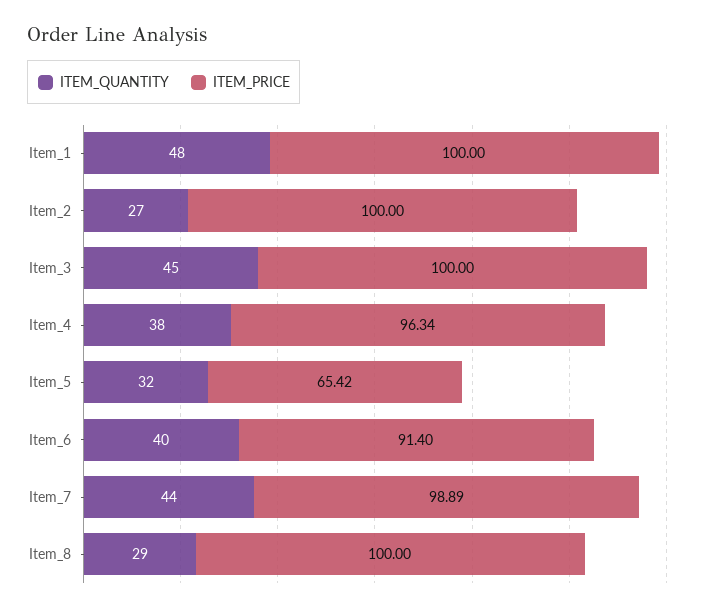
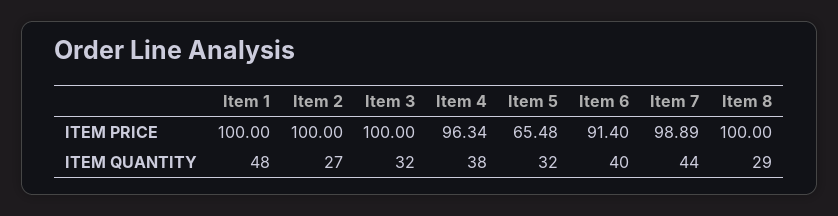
  {
    "ITEM_QUANTITY": {
      "Item_1": 48,
      "Item_2": 27,
-     "Item_3": 45,
+     "Item_3": 32,
      "Item_4": 38,
      "Item_5": 32,
      "Item_6": 40,
      "Item_7": 44,
      "Item_8": 29
    },
    "ITEM_PRICE": {
      "Item_1": 100,
      "Item_2": 100,
      "Item_3": 100,
      "Item_4": 96.34,
-     "Item_5": 65.42,
+     "Item_5": 65.48,
      "Item_6": 91.4,
      "Item_7": 98.89,
      "Item_8": 100
    }
  }

